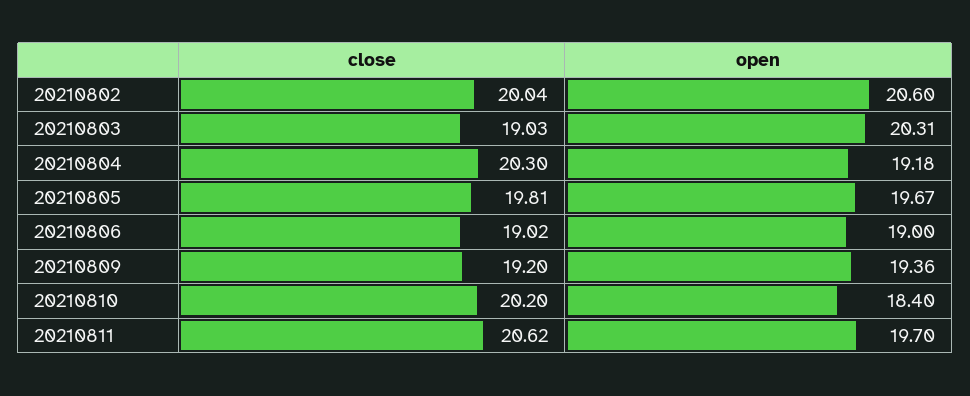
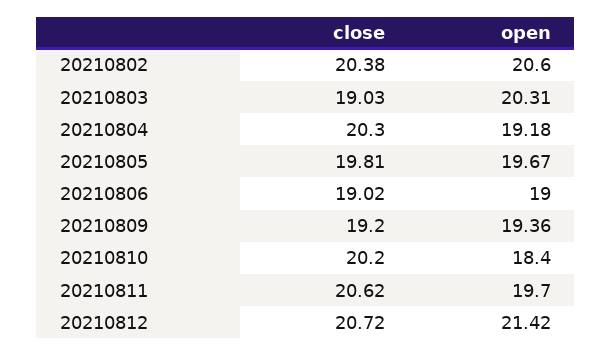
  {
    "close": {
-     "20210802": 20.04,
+     "20210802": 20.38,
      "20210803": 19.03,
      "20210804": 20.3,
      "20210805": 19.81,
      "20210806": 19.02,
      "20210809": 19.2,
      "20210810": 20.2,
-     "20210811": 20.62
+     "20210811": 20.62,
+     "20210812": 20.72
    },
    "open": {
      "20210802": 20.6,
      "20210803": 20.31,
      "20210804": 19.18,
      "20210805": 19.67,
      "20210806": 19,
      "20210809": 19.36,
      "20210810": 18.4,
-     "20210811": 19.7
+     "20210811": 19.7,
+     "20210812": 21.42
    }
  }

